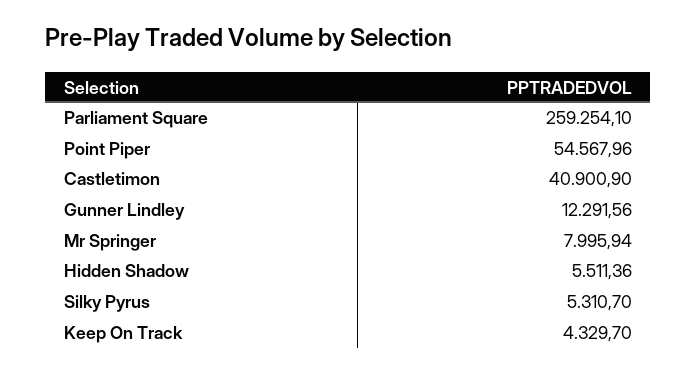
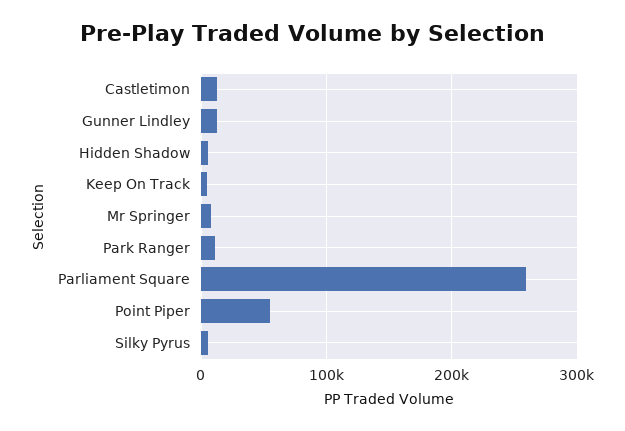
  {
    "Parliament Square": 259254.1,
    "Point Piper": 54567.96,
-   "Castletimon": 40900.9,
+   "Castletimon": 10000,
    "Gunner Lindley": 12291.56,
    "Mr Springer": 7995.94,
    "Hidden Shadow": 5511.36,
    "Silky Pyrus": 5310.7,
-   "Keep On Track": 4329.7
+   "Keep On Track": 4329.7,
+   "Park Ranger": 10000
  }

